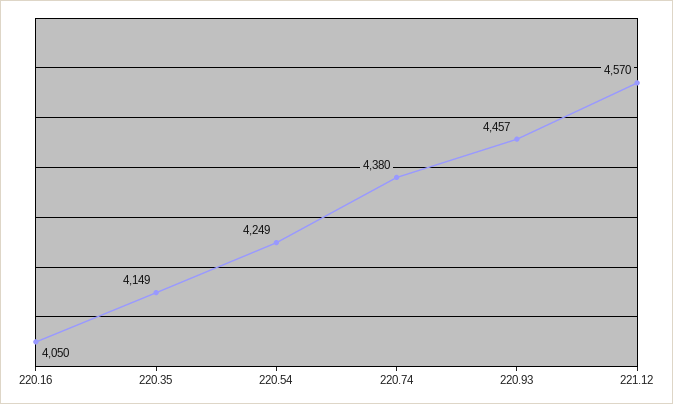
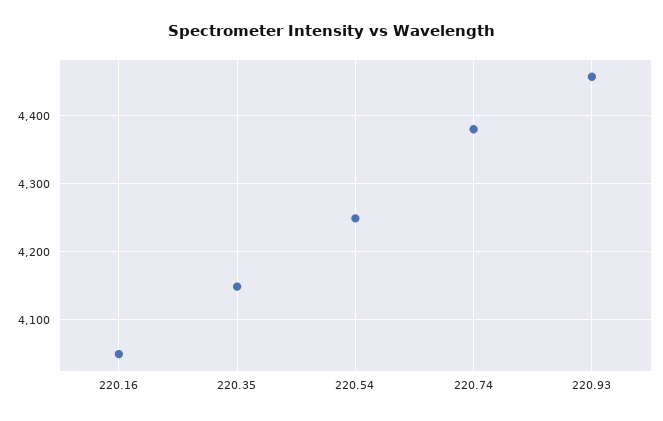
  {
    "220.16": 4050,
    "220.35": 4149,
    "220.54": 4249,
    "220.74": 4380,
-   "220.93": 4457,
+   "220.93": 4457
-   "221.12": 4570
  }

